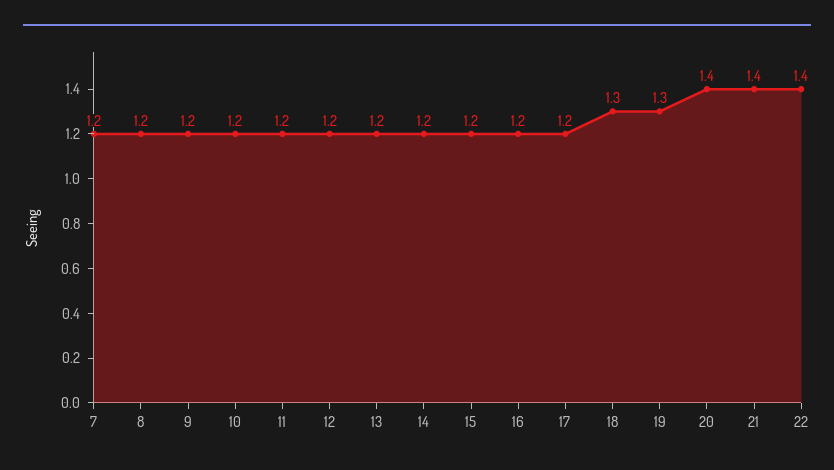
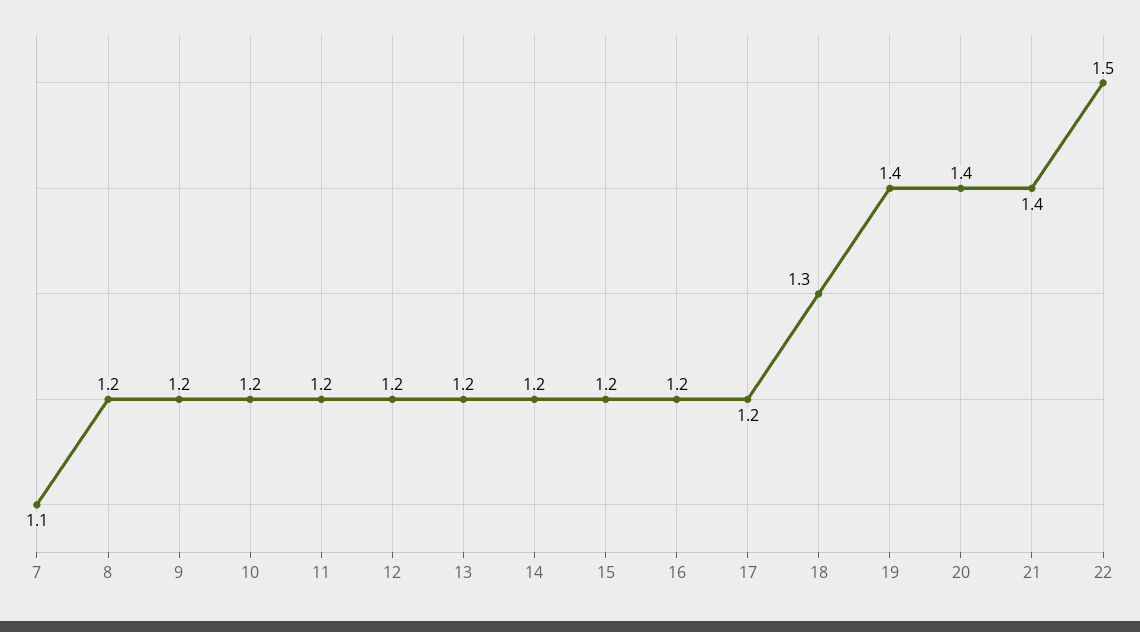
  {
-   "7": 1.2,
+   "7": 1.1,
    "8": 1.2,
    "9": 1.2,
    "10": 1.2,
    "11": 1.2,
    "12": 1.2,
    "13": 1.2,
    "14": 1.2,
    "15": 1.2,
    "16": 1.2,
    "17": 1.2,
    "18": 1.3,
-   "19": 1.3,
+   "19": 1.4,
    "20": 1.4,
    "21": 1.4,
-   "22": 1.4
+   "22": 1.5
  }

